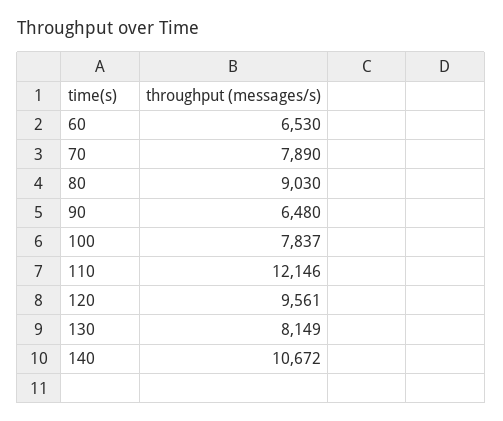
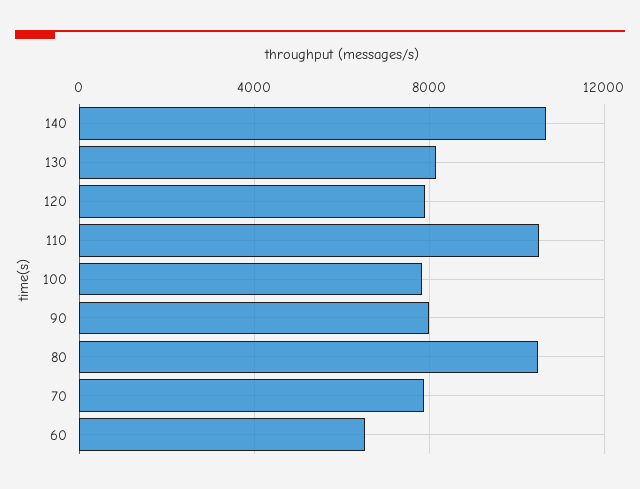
  {
    "60": 6530,
    "70": 7890,
-   "80": 9030,
+   "80": 10500,
-   "90": 6480,
+   "90": 8000,
    "100": 7837,
-   "110": 12146,
+   "110": 10500,
-   "120": 9561,
+   "120": 8000,
    "130": 8149,
    "140": 10672
  }

